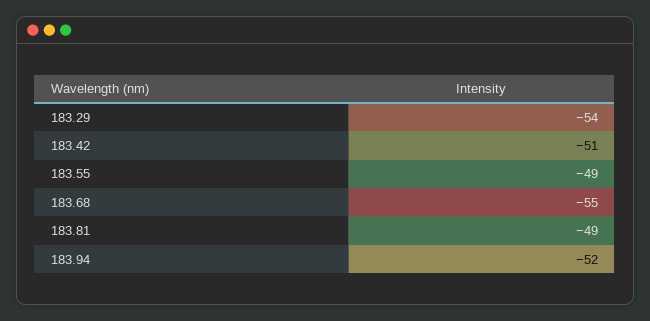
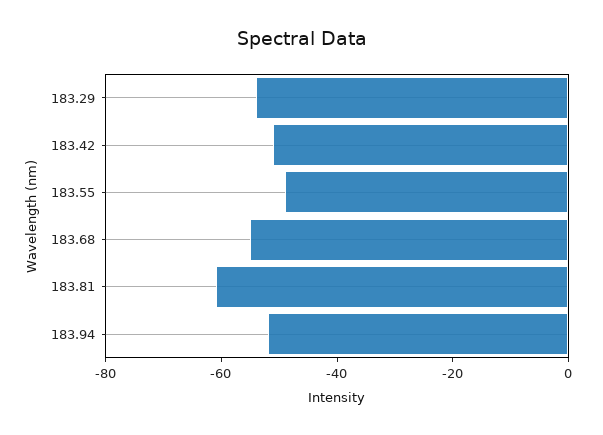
  {
    "183.29": -54,
    "183.42": -51,
    "183.55": -49,
    "183.68": -55,
-   "183.81": -49,
+   "183.81": -60,
    "183.94": -52
  }

